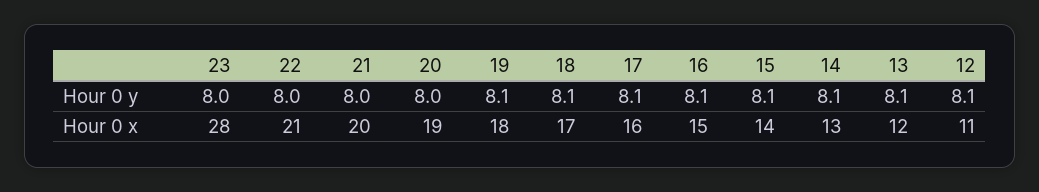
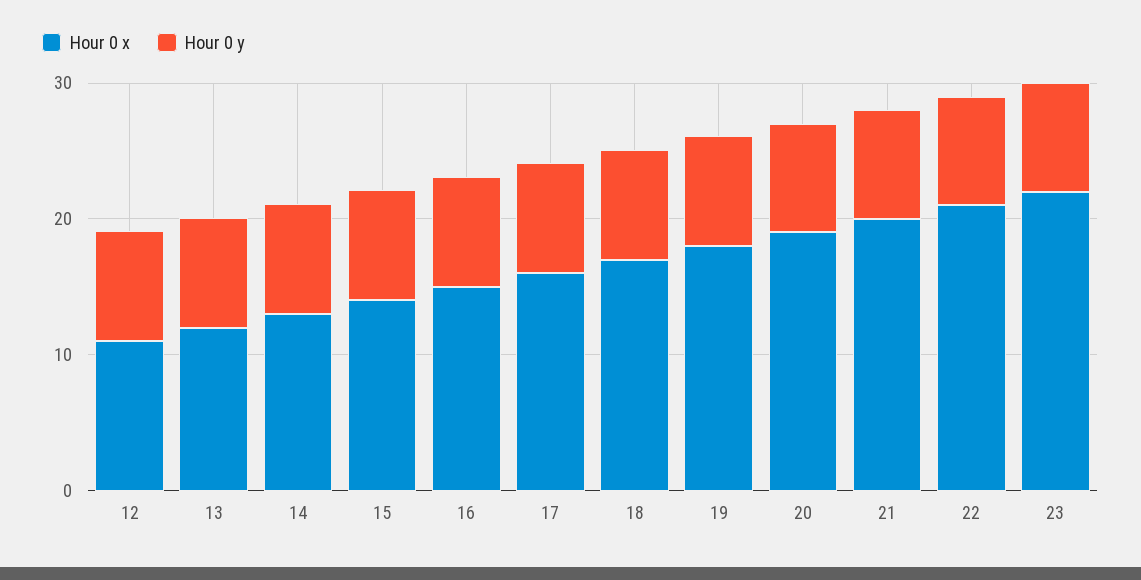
  {
    "Hour 0 y": {
      "23": 8,
      "22": 8,
      "21": 8,
      "20": 8,
      "19": 8.1,
      "18": 8.1,
      "17": 8.1,
      "16": 8.1,
      "15": 8.1,
      "14": 8.1,
      "13": 8.1,
      "12": 8.1
    },
    "Hour 0 x": {
-     "23": 28,
+     "23": 22,
      "22": 21,
      "21": 20,
      "20": 19,
      "19": 18,
      "18": 17,
      "17": 16,
      "16": 15,
      "15": 14,
      "14": 13,
      "13": 12,
      "12": 11
    }
  }

